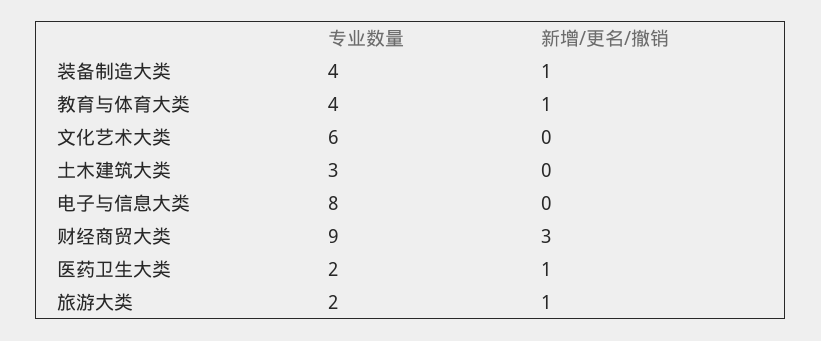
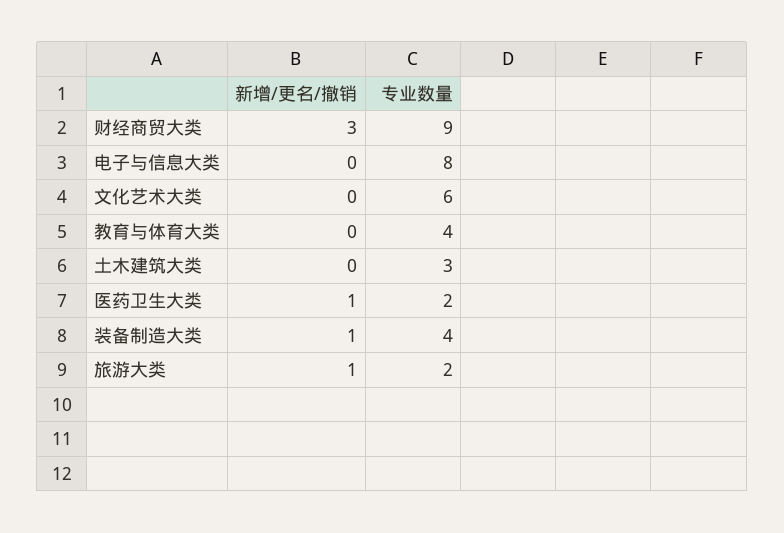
  {
    "专业数量": {
      "装备制造大类": 4,
      "教育与体育大类": 4,
      "文化艺术大类": 6,
      "土木建筑大类": 3,
      "电子与信息大类": 8,
      "财经商贸大类": 9,
      "医药卫生大类": 2,
      "旅游大类": 2
    },
    "新增/更名/撤销": {
      "装备制造大类": 1,
-     "教育与体育大类": 1,
+     "教育与体育大类": 0,
      "文化艺术大类": 0,
      "土木建筑大类": 0,
      "电子与信息大类": 0,
      "财经商贸大类": 3,
      "医药卫生大类": 1,
      "旅游大类": 1
    }
  }

